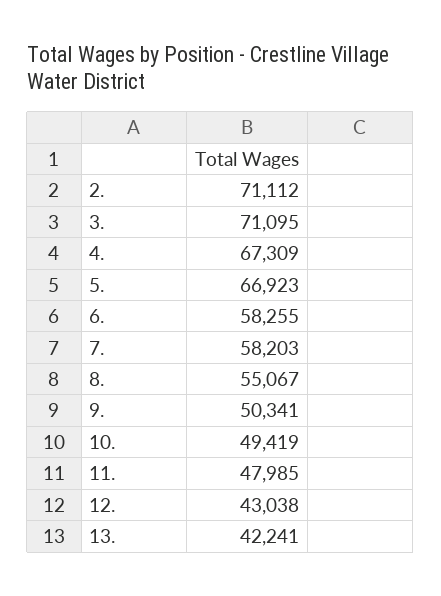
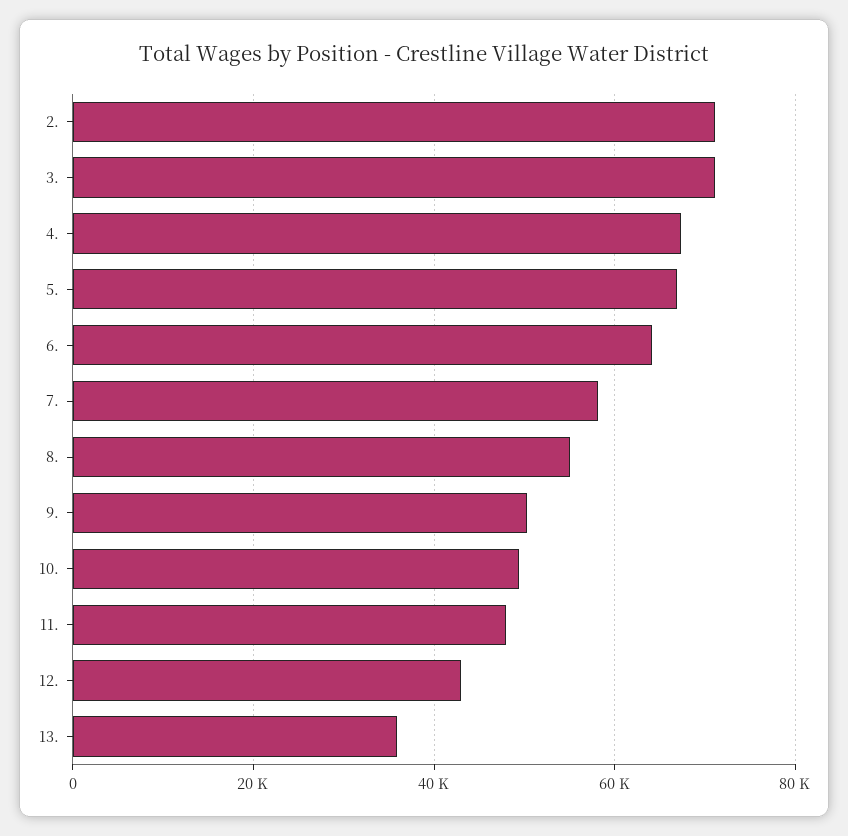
  {
    "2.": 71112,
    "3.": 71095,
    "4.": 67309,
    "5.": 66923,
-   "6.": 58255,
+   "6.": 64000,
    "7.": 58203,
    "8.": 55067,
    "9.": 50341,
    "10.": 49419,
    "11.": 47985,
    "12.": 43038,
-   "13.": 42241
+   "13.": 36000
  }

